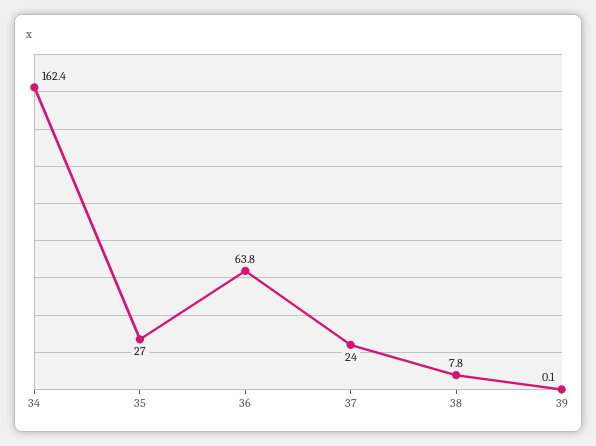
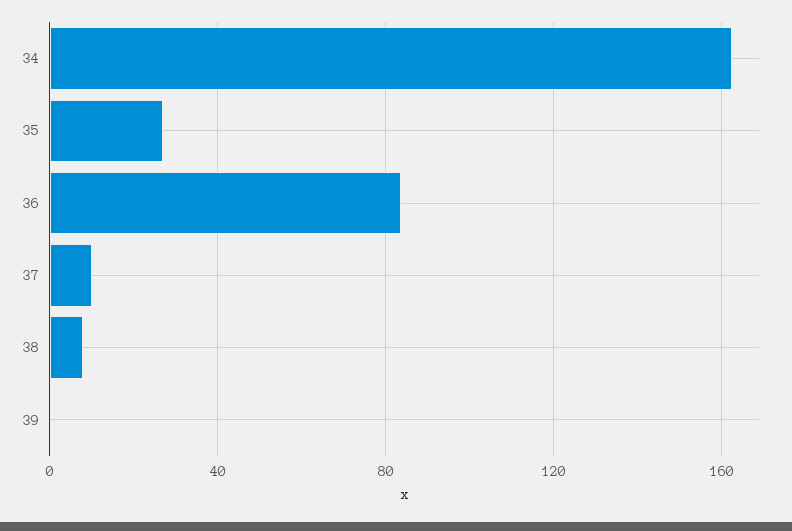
  {
    "34": 162.4,
    "35": 27,
-   "36": 63.8,
+   "36": 85,
-   "37": 24,
+   "37": 10,
    "38": 7.8,
    "39": 0.1
  }

